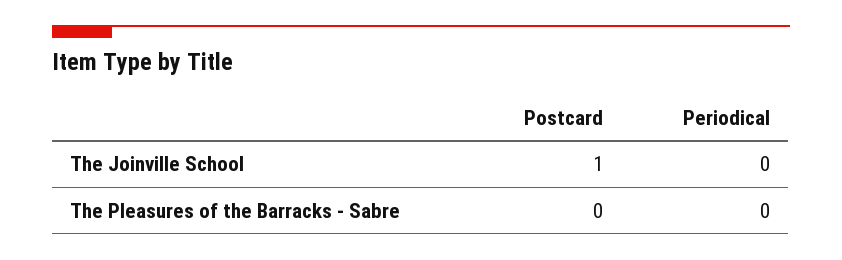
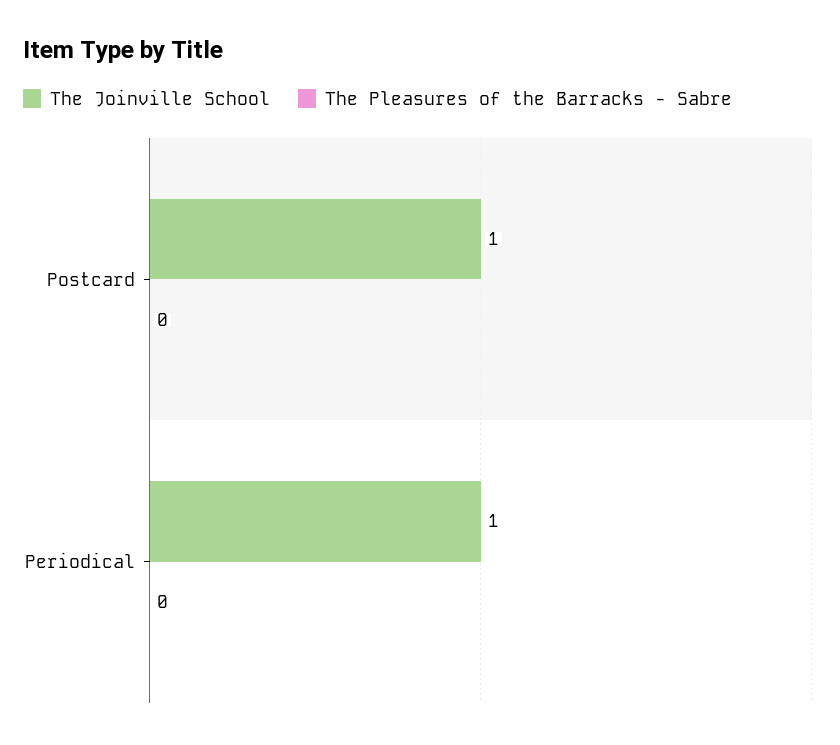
  {
    "The Joinville School": {
      "Postcard": 1,
-     "Periodical": 0
+     "Periodical": 1
    },
    "The Pleasures of the Barracks - Sabre": {
      "Postcard": 0,
      "Periodical": 0
    }
  }

